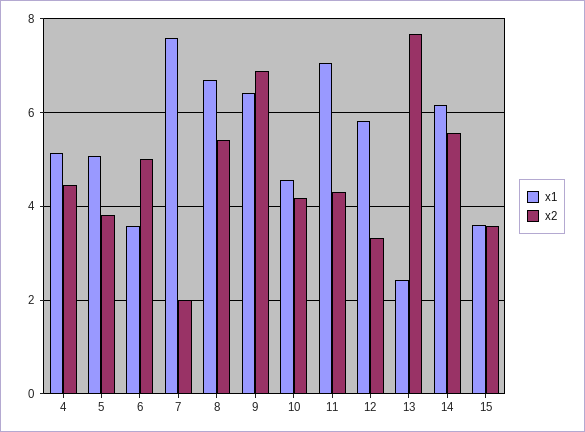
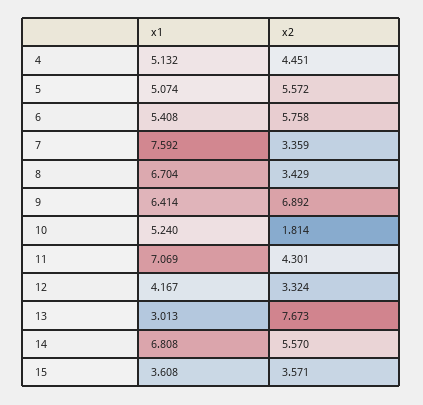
  {
    "x1": {
      "4": 5.132,
      "5": 5.074,
-     "6": 3.6,
+     "6": 5.408,
      "7": 7.592,
      "8": 6.704,
      "9": 6.414,
-     "10": 4.6,
+     "10": 5.24,
      "11": 7.069,
-     "12": 5.8,
+     "12": 4.167,
-     "13": 2.4,
+     "13": 3.013,
-     "14": 6.2,
+     "14": 6.808,
      "15": 3.608
    },
    "x2": {
      "4": 4.451,
-     "5": 3.8,
+     "5": 5.572,
-     "6": 5,
+     "6": 5.758,
-     "7": 2,
+     "7": 3.359,
-     "8": 5.4,
+     "8": 3.429,
      "9": 6.892,
-     "10": 4.2,
+     "10": 1.814,
      "11": 4.301,
      "12": 3.324,
      "13": 7.673,
      "14": 5.57,
      "15": 3.571
    }
  }

